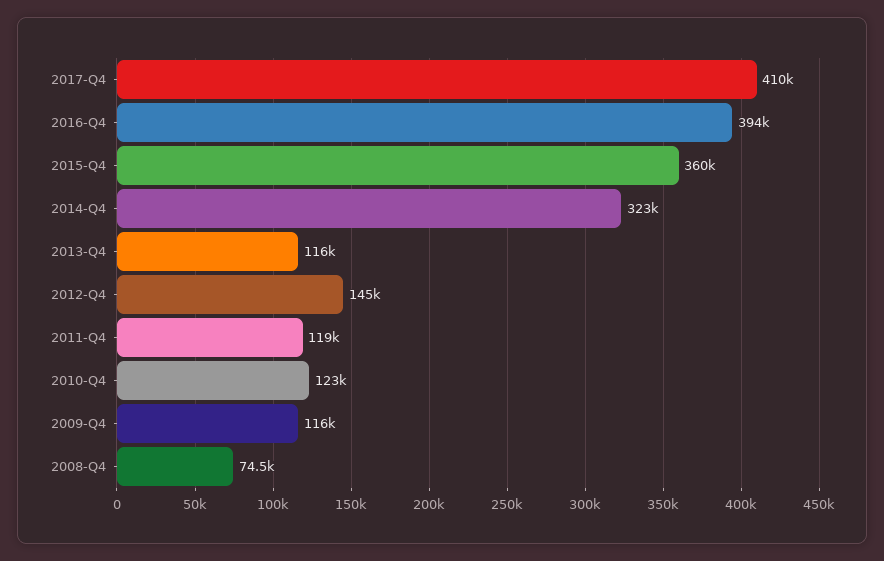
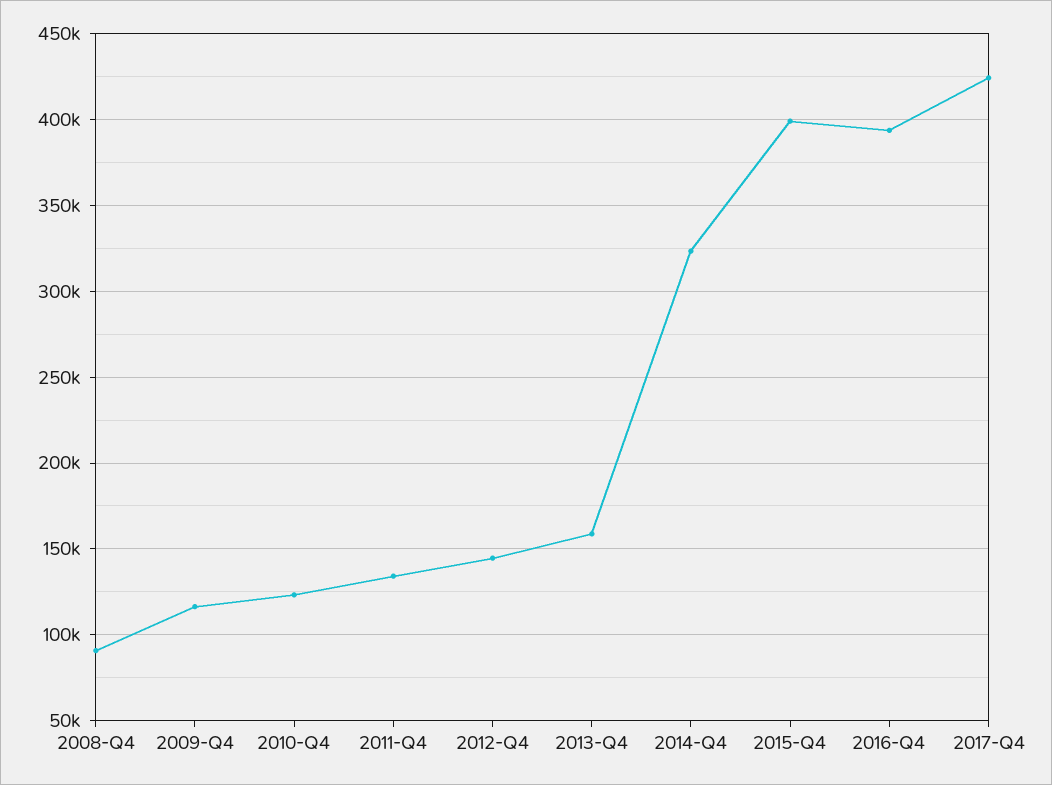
  {
-   "2017-Q4": 410000,
+   "2017-Q4": 425000,
    "2016-Q4": 394000,
-   "2015-Q4": 360000,
+   "2015-Q4": 400000,
    "2014-Q4": 323000,
-   "2013-Q4": 116000,
+   "2013-Q4": 160000,
    "2012-Q4": 145000,
-   "2011-Q4": 119000,
+   "2011-Q4": 135000,
    "2010-Q4": 123000,
    "2009-Q4": 116000,
-   "2008-Q4": 74500
+   "2008-Q4": 90000
  }

